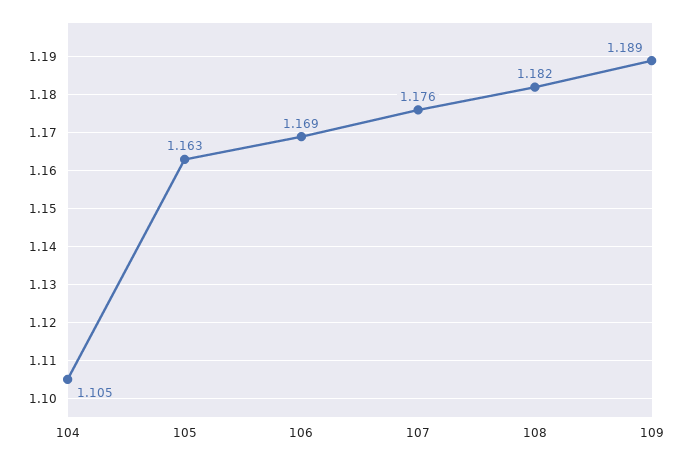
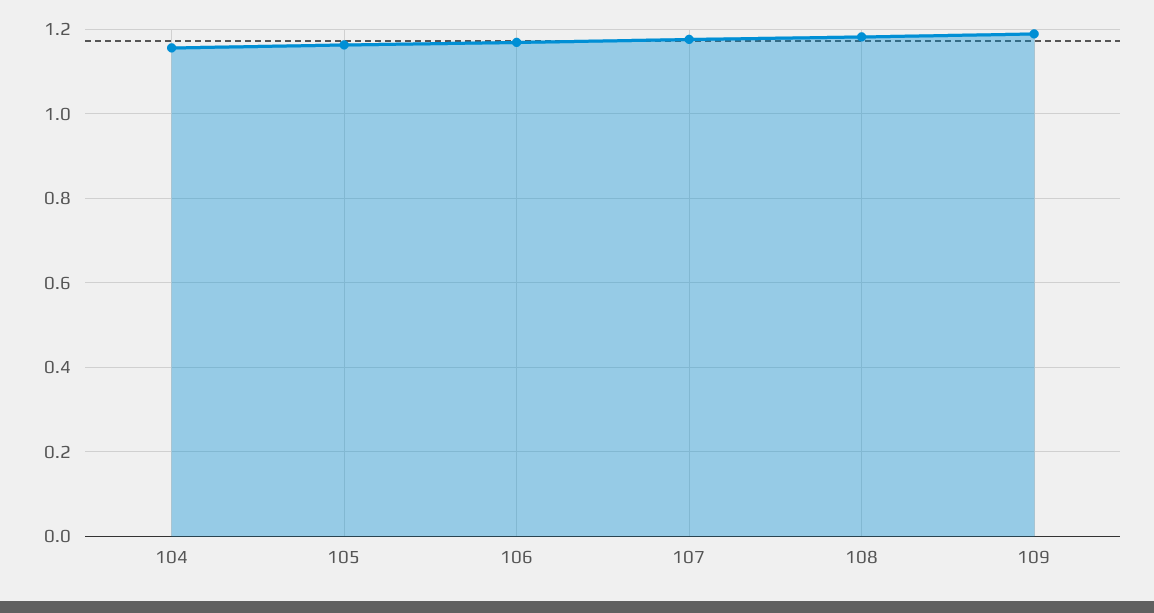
  {
-   "104": 1.105,
+   "104": 1.16,
    "105": 1.163,
    "106": 1.169,
    "107": 1.176,
    "108": 1.182,
    "109": 1.189
  }

